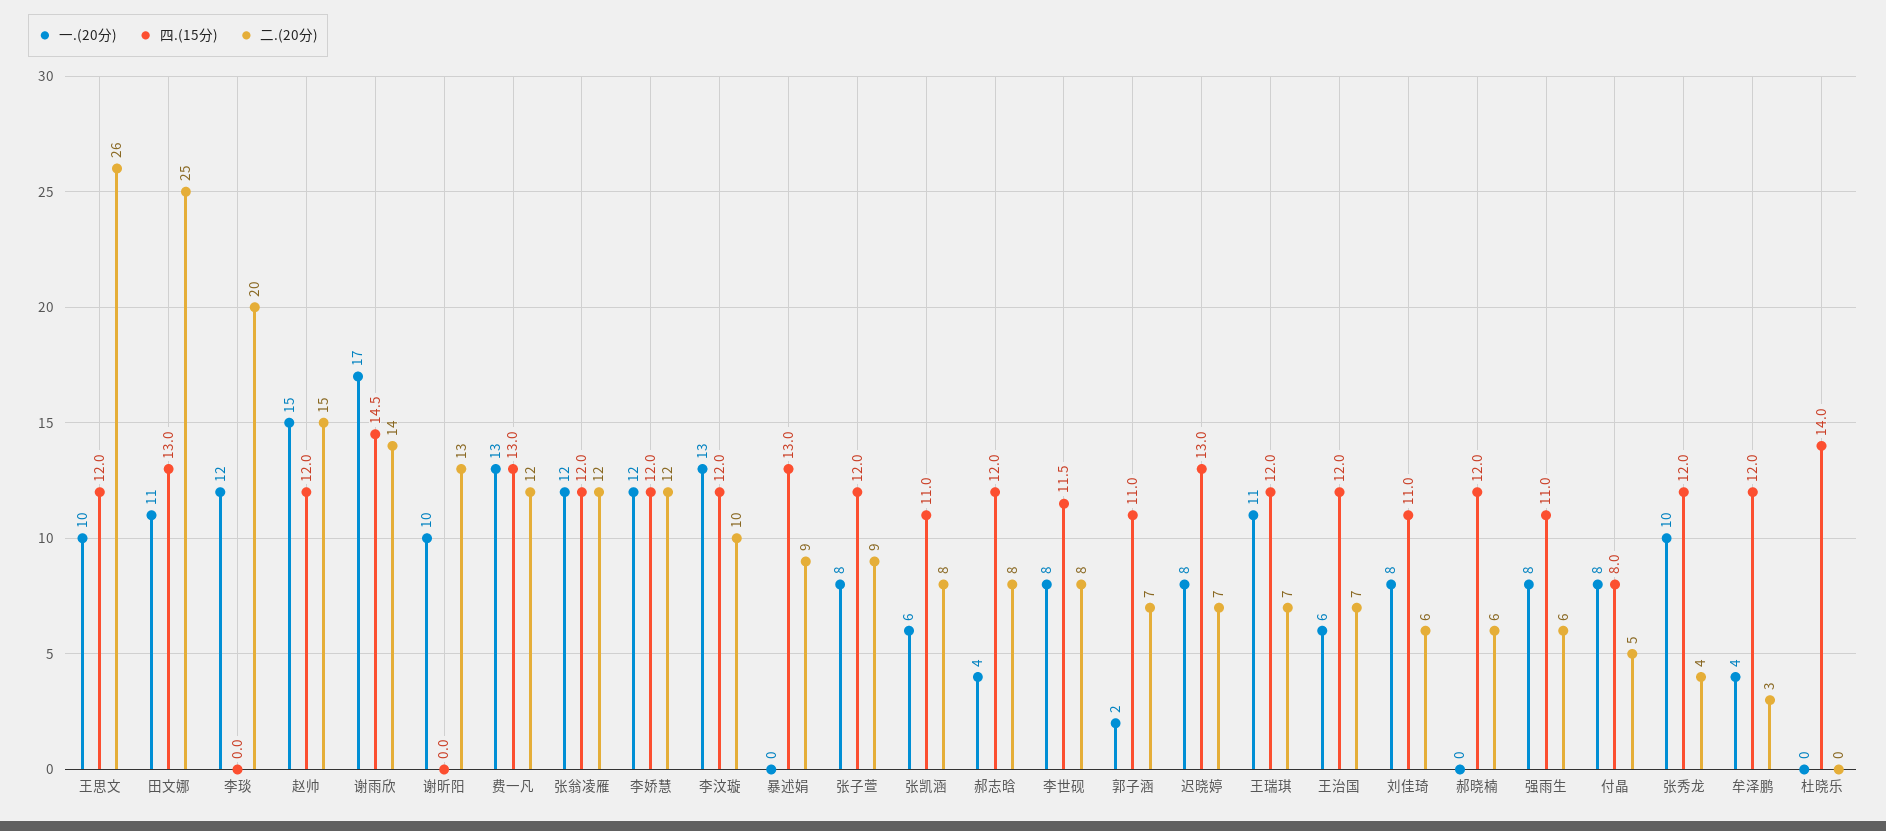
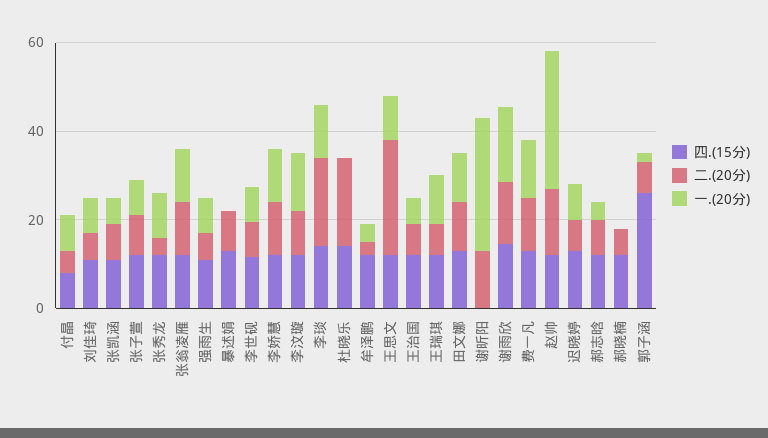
  {
    "一.(20分)": {
      "王思文": 10,
      "田文娜": 11,
      "李琰": 12,
-     "赵帅": 15,
+     "赵帅": 30,
      "谢雨欣": 17,
-     "谢昕阳": 10,
+     "谢昕阳": 30,
      "费一凡": 13,
      "张翁凌雁": 12,
      "李娇慧": 12,
      "李汶璇": 13,
      "暴述娟": 0,
      "张子萱": 8,
      "张凯涵": 6,
      "郝志晗": 4,
      "李世砚": 8,
      "郭子涵": 2,
      "迟晓婷": 8,
      "王瑞琪": 11,
      "王治国": 6,
      "刘佳琦": 8,
      "郝晓楠": 0,
      "强雨生": 8,
      "付晶": 8,
      "张秀龙": 10,
      "牟泽鹏": 4,
      "杜晓乐": 0
    },
    "四.(15分)": {
      "王思文": 12,
      "田文娜": 13,
-     "李琰": 0,
+     "李琰": 15,
      "赵帅": 12,
      "谢雨欣": 14.5,
      "谢昕阳": 0,
      "费一凡": 13,
      "张翁凌雁": 12,
      "李娇慧": 12,
      "李汶璇": 12,
      "暴述娟": 13,
      "张子萱": 12,
      "张凯涵": 11,
      "郝志晗": 12,
      "李世砚": 11.5,
-     "郭子涵": 11,
+     "郭子涵": 25,
      "迟晓婷": 13,
      "王瑞琪": 12,
      "王治国": 12,
      "刘佳琦": 11,
      "郝晓楠": 12,
      "强雨生": 11,
      "付晶": 8,
      "张秀龙": 12,
      "牟泽鹏": 12,
      "杜晓乐": 14
    },
    "二.(20分)": {
      "王思文": 26,
-     "田文娜": 25,
+     "田文娜": 10,
      "李琰": 20,
      "赵帅": 15,
      "谢雨欣": 14,
      "谢昕阳": 13,
      "费一凡": 12,
      "张翁凌雁": 12,
      "李娇慧": 12,
      "李汶璇": 10,
      "暴述娟": 9,
      "张子萱": 9,
      "张凯涵": 8,
      "郝志晗": 8,
      "李世砚": 8,
      "郭子涵": 7,
      "迟晓婷": 7,
      "王瑞琪": 7,
      "王治国": 7,
      "刘佳琦": 6,
      "郝晓楠": 6,
      "强雨生": 6,
      "付晶": 5,
      "张秀龙": 4,
      "牟泽鹏": 3,
-     "杜晓乐": 0
+     "杜晓乐": 20
    }
  }

